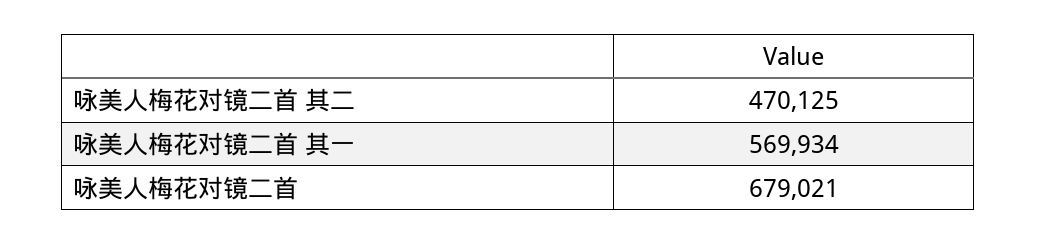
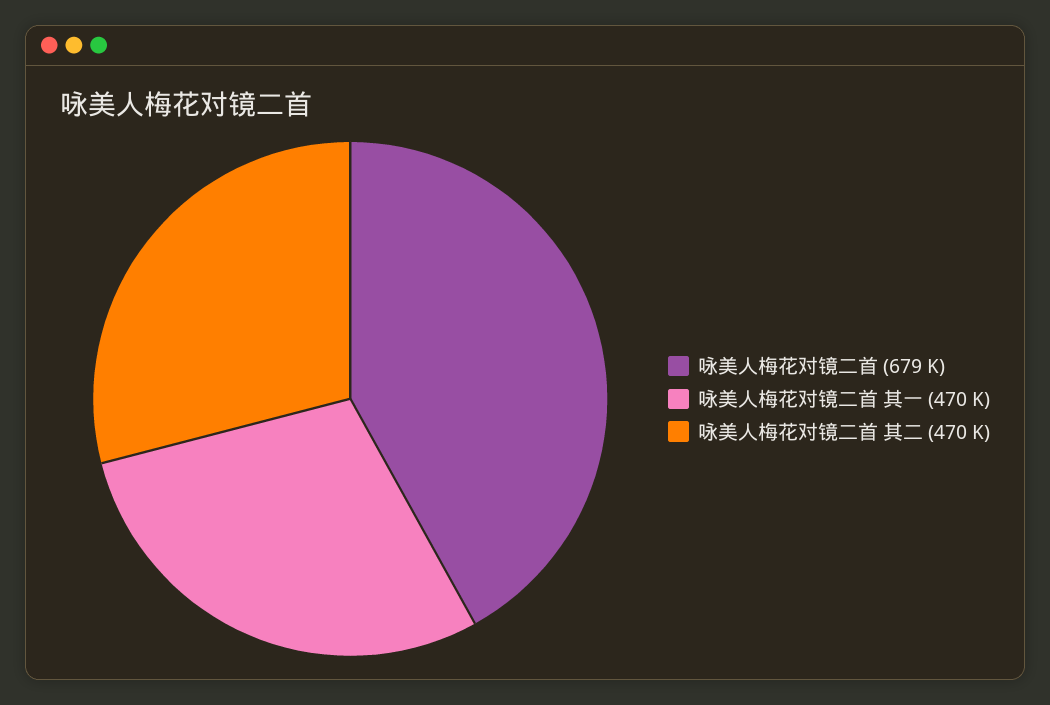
  {
    "咏美人梅花对镜二首 其二": 470125,
-   "咏美人梅花对镜二首 其一": 569934,
+   "咏美人梅花对镜二首 其一": 470000,
    "咏美人梅花对镜二首": 679021
  }

